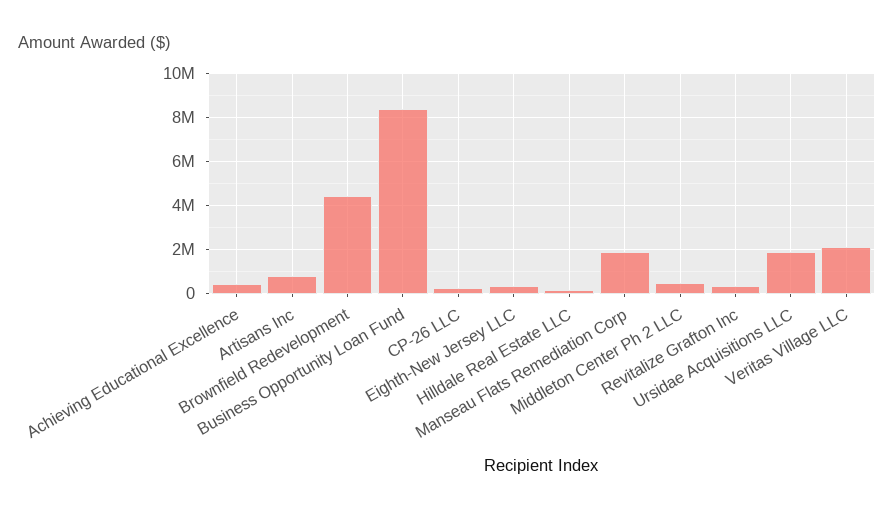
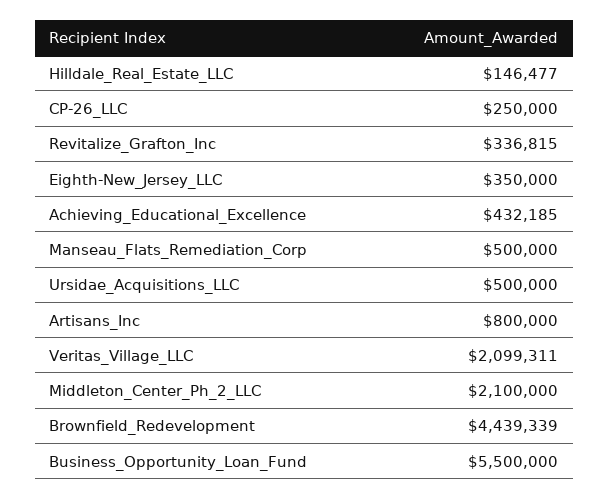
  {
    "Achieving Educational Excellence": 432185,
    "Artisans Inc": 800000,
    "Brownfield Redevelopment": 4439339,
-   "Business Opportunity Loan Fund": 8500000,
+   "Business Opportunity Loan Fund": 5500000,
    "CP-26 LLC": 250000,
    "Eighth-New Jersey LLC": 350000,
    "Hilldale Real Estate LLC": 146477,
-   "Manseau Flats Remediation Corp": 2000000,
+   "Manseau Flats Remediation Corp": 500000,
-   "Middleton Center Ph 2 LLC": 500000,
+   "Middleton Center Ph 2 LLC": 2100000,
    "Revitalize Grafton Inc": 336815,
-   "Ursidae Acquisitions LLC": 2000000,
+   "Ursidae Acquisitions LLC": 500000,
    "Veritas Village LLC": 2099311
  }

